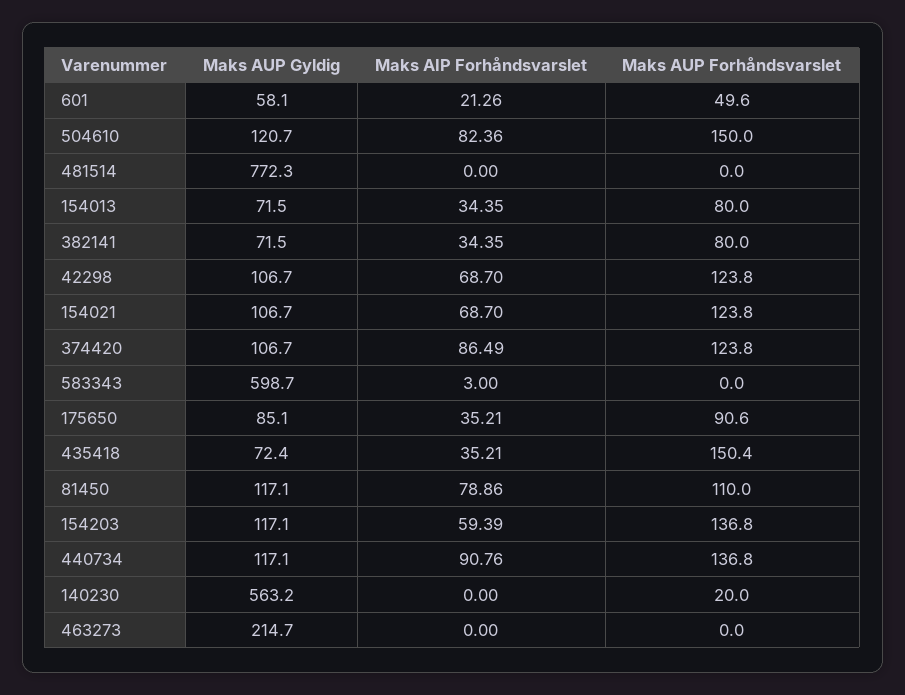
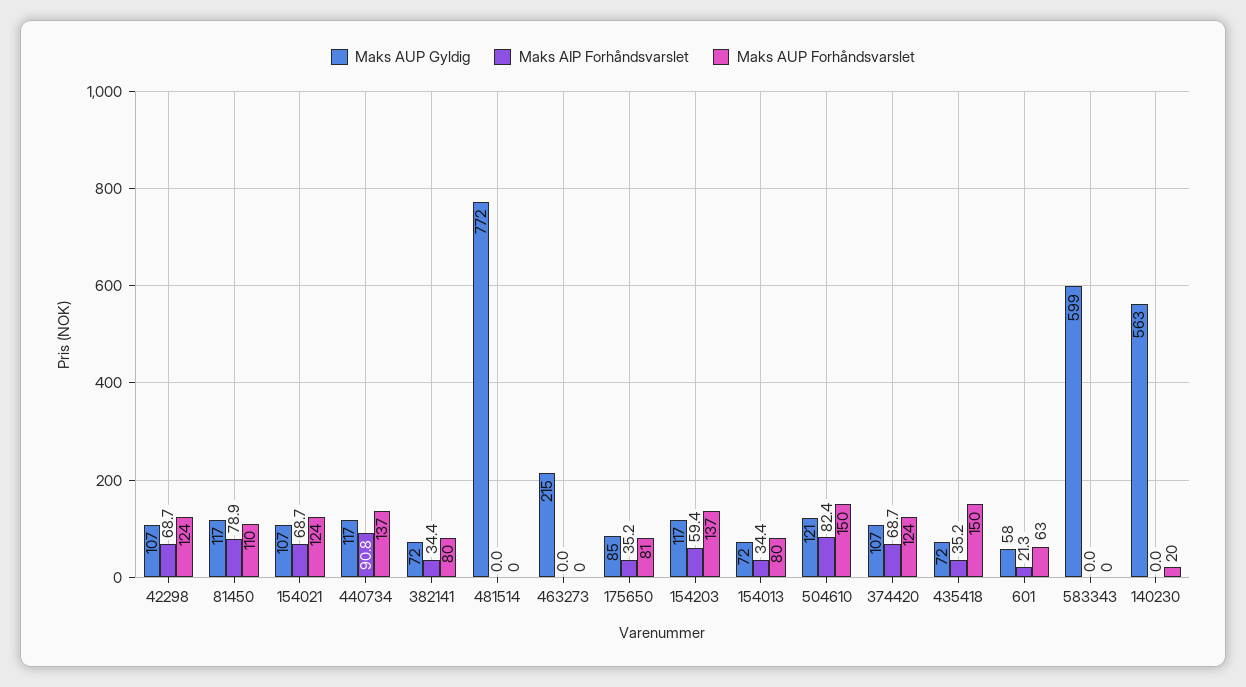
  {
    "Maks AUP Gyldig": {
      "601": 58.1,
      "504610": 120.7,
      "481514": 772.3,
      "154013": 71.5,
      "382141": 71.5,
      "42298": 106.7,
      "154021": 106.7,
      "374420": 106.7,
      "583343": 598.7,
      "175650": 85.1,
      "435418": 72.4,
      "81450": 117.1,
      "154203": 117.1,
      "440734": 117.1,
      "140230": 563.2,
      "463273": 214.7
    },
    "Maks AIP Forhåndsvarslet": {
      "601": 21.26,
      "504610": 82.36,
      "481514": 0,
      "154013": 34.35,
      "382141": 34.35,
      "42298": 68.7,
      "154021": 68.7,
-     "374420": 86.49,
+     "374420": 68.7,
-     "583343": 3,
+     "583343": 0,
      "175650": 35.21,
      "435418": 35.21,
      "81450": 78.86,
      "154203": 59.39,
      "440734": 90.76,
      "140230": 0,
      "463273": 0
    },
    "Maks AUP Forhåndsvarslet": {
-     "601": 49.6,
+     "601": 63,
      "504610": 150,
      "481514": 0,
      "154013": 80,
      "382141": 80,
      "42298": 123.8,
      "154021": 123.8,
      "374420": 123.8,
      "583343": 0,
-     "175650": 90.6,
+     "175650": 81,
      "435418": 150.4,
      "81450": 110,
      "154203": 136.8,
      "440734": 136.8,
      "140230": 20,
      "463273": 0
    }
  }

